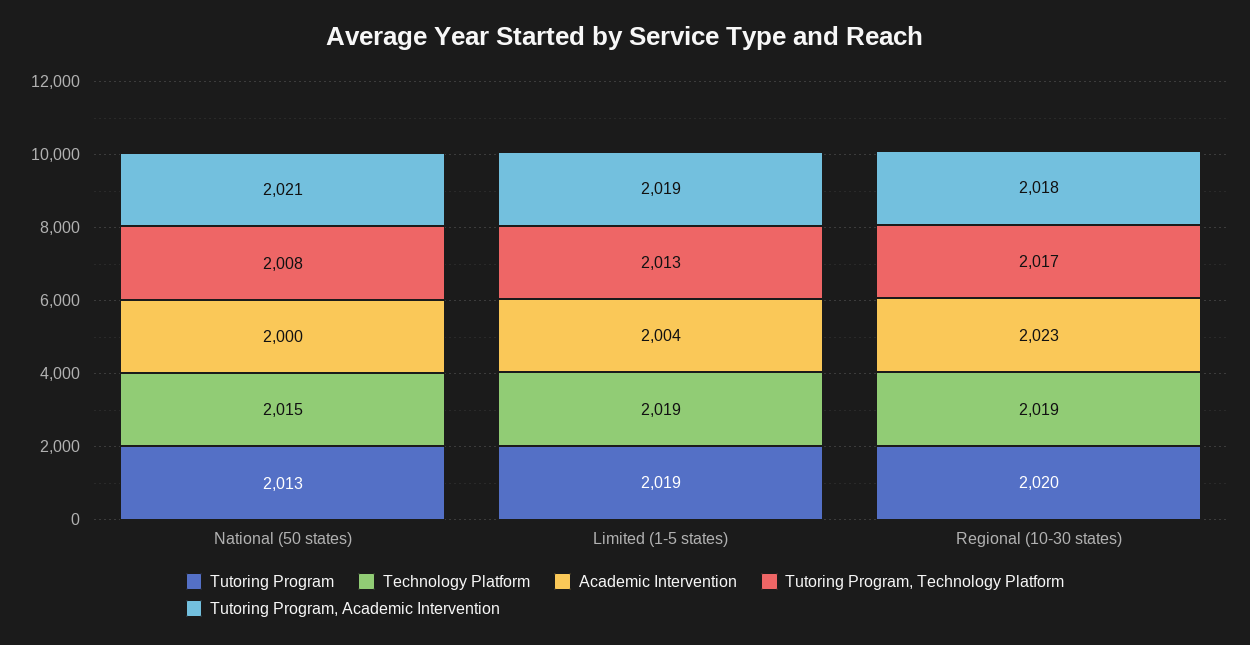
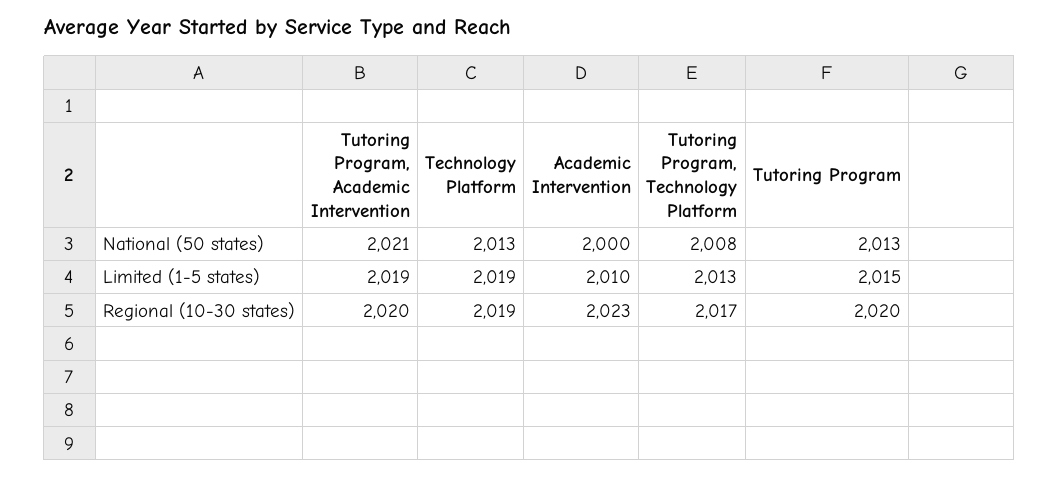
  {
    "Tutoring Program": {
      "National (50 states)": 2013,
-     "Limited (1-5 states)": 2019,
+     "Limited (1-5 states)": 2015,
      "Regional (10-30 states)": 2020
    },
    "Technology Platform": {
-     "National (50 states)": 2015,
+     "National (50 states)": 2013,
      "Limited (1-5 states)": 2019,
      "Regional (10-30 states)": 2019
    },
    "Academic Intervention": {
      "National (50 states)": 2000,
-     "Limited (1-5 states)": 2004,
+     "Limited (1-5 states)": 2010,
      "Regional (10-30 states)": 2023
    },
    "Tutoring Program, Technology Platform": {
      "National (50 states)": 2008,
      "Limited (1-5 states)": 2013,
      "Regional (10-30 states)": 2017
    },
    "Tutoring Program, Academic Intervention": {
      "National (50 states)": 2021,
      "Limited (1-5 states)": 2019,
-     "Regional (10-30 states)": 2018
+     "Regional (10-30 states)": 2020
    }
  }

